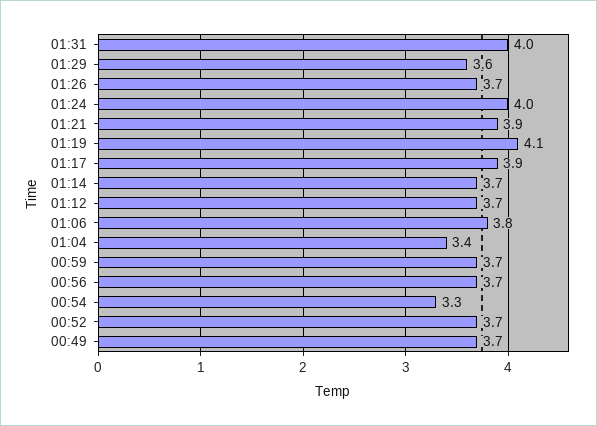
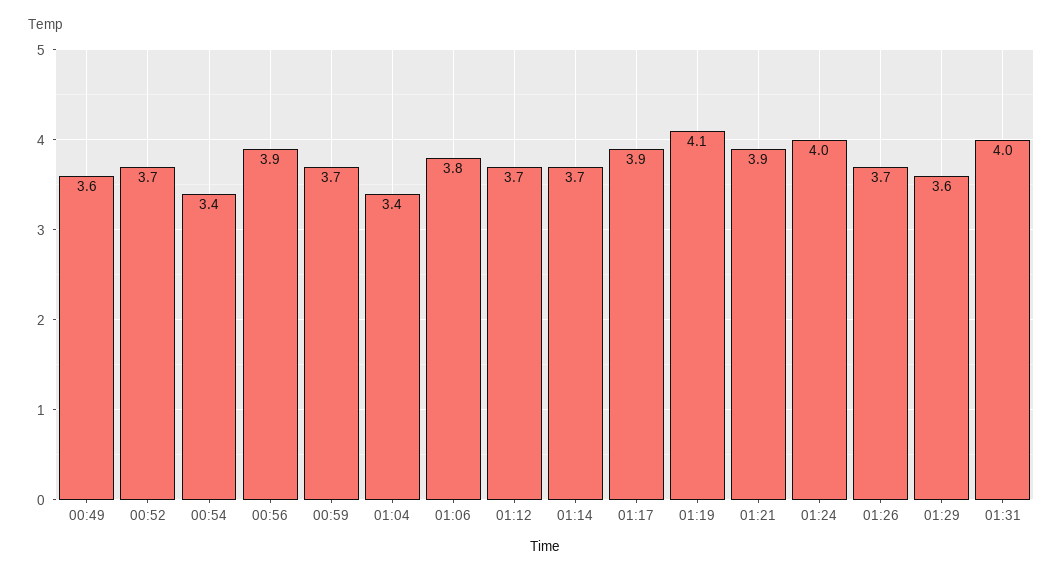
  {
    "01:31": 4,
    "01:29": 3.6,
    "01:26": 3.7,
    "01:24": 4,
    "01:21": 3.9,
    "01:19": 4.1,
    "01:17": 3.9,
    "01:14": 3.7,
    "01:12": 3.7,
    "01:06": 3.8,
    "01:04": 3.4,
    "00:59": 3.7,
-   "00:56": 3.7,
+   "00:56": 3.9,
-   "00:54": 3.3,
+   "00:54": 3.4,
    "00:52": 3.7,
-   "00:49": 3.7
+   "00:49": 3.6
  }

